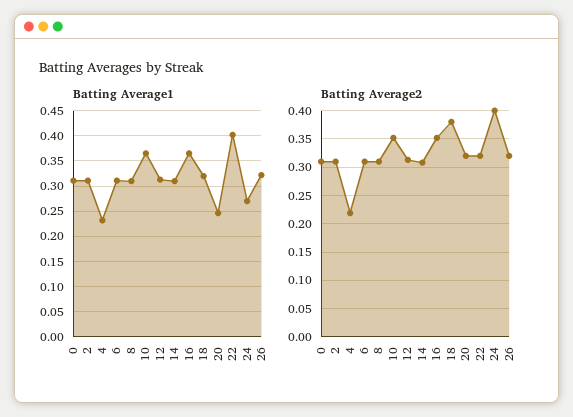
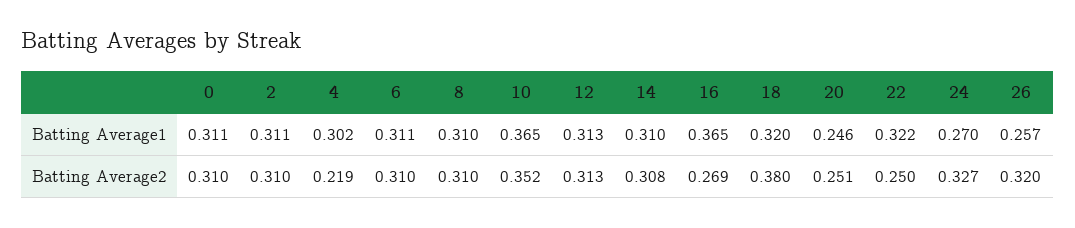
  {
    "Batting Average1": {
      "0": 0.311,
      "2": 0.311,
-     "4": 0.225,
+     "4": 0.302,
      "6": 0.311,
      "8": 0.31,
      "10": 0.365,
      "12": 0.313,
      "14": 0.31,
      "16": 0.365,
      "18": 0.32,
      "20": 0.246,
-     "22": 0.4,
+     "22": 0.322,
      "24": 0.27,
-     "26": 0.325
+     "26": 0.257
    },
    "Batting Average2": {
      "0": 0.31,
      "2": 0.31,
      "4": 0.219,
      "6": 0.31,
      "8": 0.31,
      "10": 0.352,
      "12": 0.313,
      "14": 0.308,
-     "16": 0.35,
+     "16": 0.269,
      "18": 0.38,
-     "20": 0.325,
+     "20": 0.251,
-     "22": 0.325,
+     "22": 0.25,
-     "24": 0.4,
+     "24": 0.327,
      "26": 0.32
    }
  }

